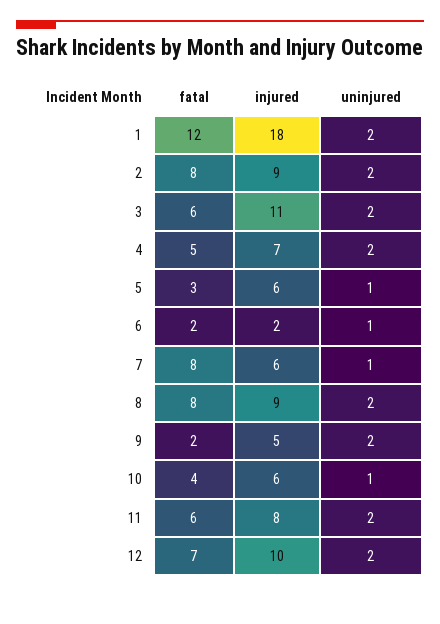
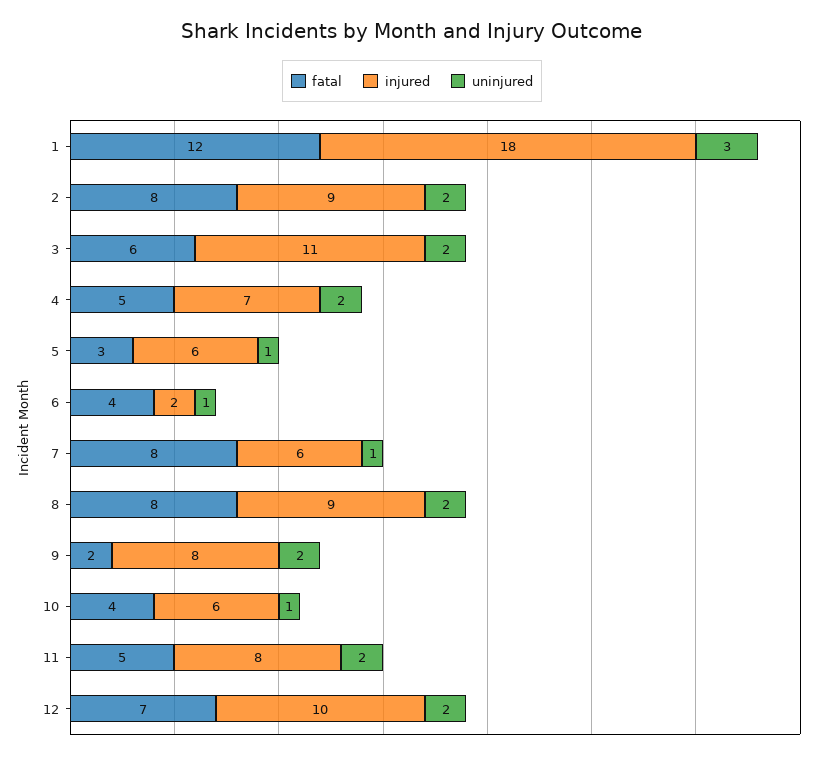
  {
    "fatal": {
      "1": 12,
      "2": 8,
      "3": 6,
      "4": 5,
      "5": 3,
-     "6": 2,
+     "6": 4,
      "7": 8,
      "8": 8,
      "9": 2,
      "10": 4,
-     "11": 6,
+     "11": 5,
      "12": 7
    },
    "injured": {
      "1": 18,
      "2": 9,
      "3": 11,
      "4": 7,
      "5": 6,
      "6": 2,
      "7": 6,
      "8": 9,
-     "9": 5,
+     "9": 8,
      "10": 6,
      "11": 8,
      "12": 10
    },
    "uninjured": {
-     "1": 2,
+     "1": 3,
      "2": 2,
      "3": 2,
      "4": 2,
      "5": 1,
      "6": 1,
      "7": 1,
      "8": 2,
      "9": 2,
      "10": 1,
      "11": 2,
      "12": 2
    }
  }

